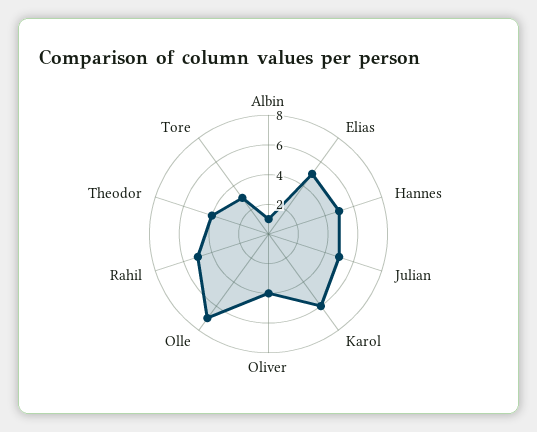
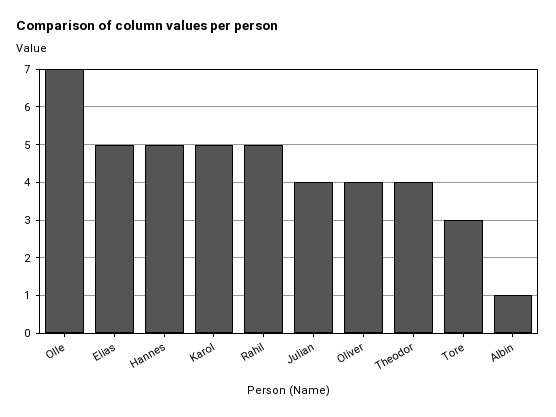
  {
    "Albin": 1,
    "Elias": 5,
    "Hannes": 5,
-   "Julian": 5,
+   "Julian": 4,
-   "Karol": 6,
+   "Karol": 5,
    "Oliver": 4,
    "Olle": 7,
    "Rahil": 5,
    "Theodor": 4,
    "Tore": 3
  }

